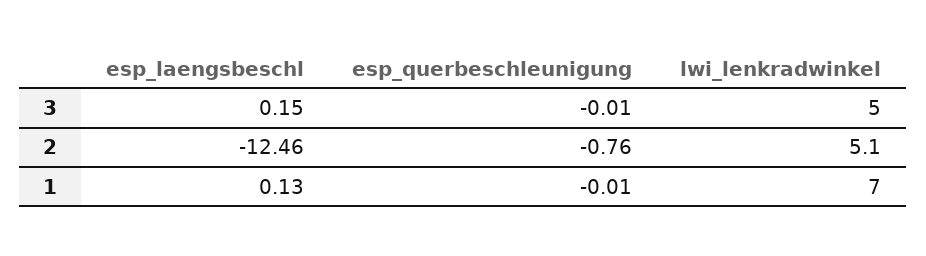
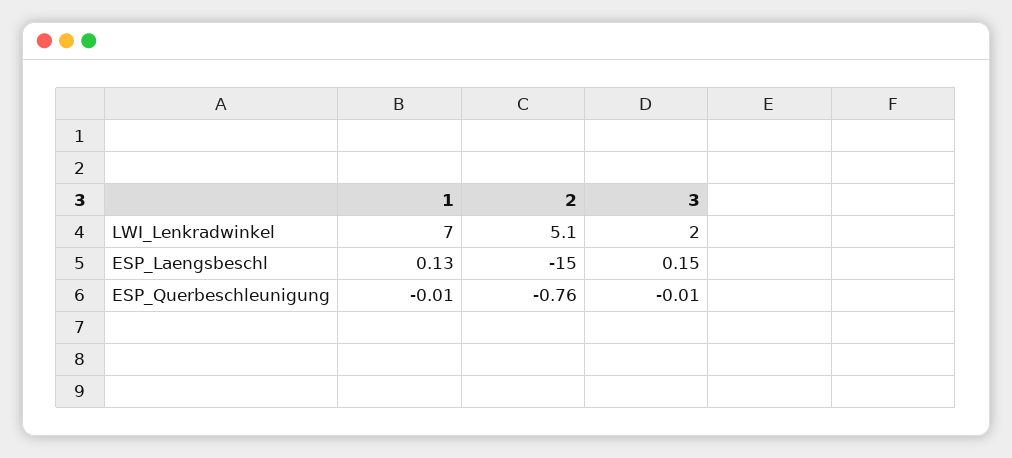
  {
    "esp_laengsbeschl": {
      "3": 0.15,
-     "2": -12.46,
+     "2": -15,
      "1": 0.13
    },
    "esp_querbeschleunigung": {
      "3": -0.01,
      "2": -0.76,
      "1": -0.01
    },
    "lwi_lenkradwinkel": {
-     "3": 5,
+     "3": 2,
      "2": 5.1,
      "1": 7
    }
  }

